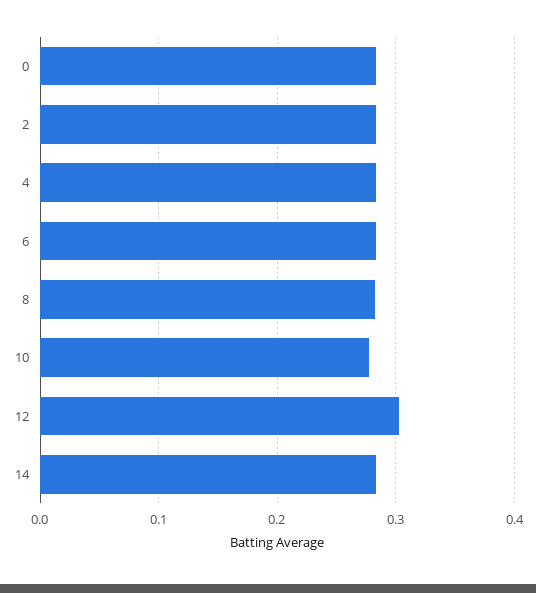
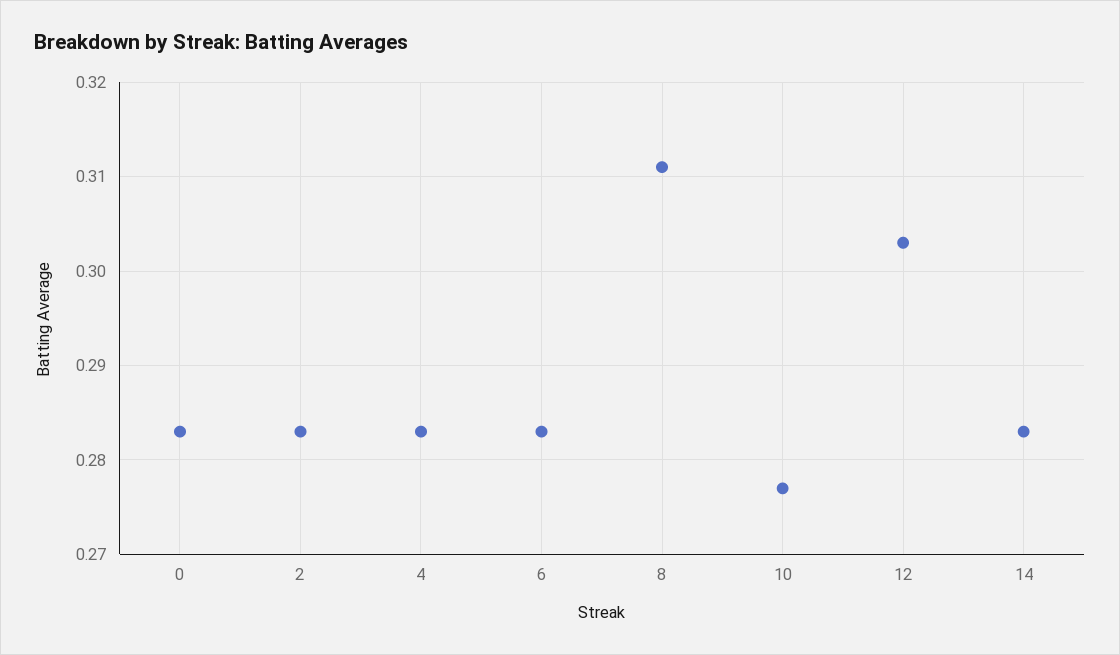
  {
    "0": 0.283,
    "2": 0.283,
    "4": 0.283,
    "6": 0.283,
-   "8": 0.28,
+   "8": 0.311,
    "10": 0.277,
    "12": 0.303,
    "14": 0.283
  }

